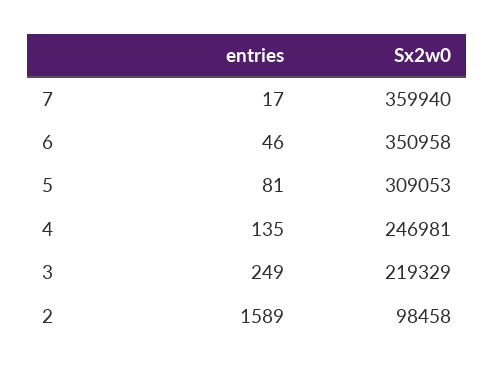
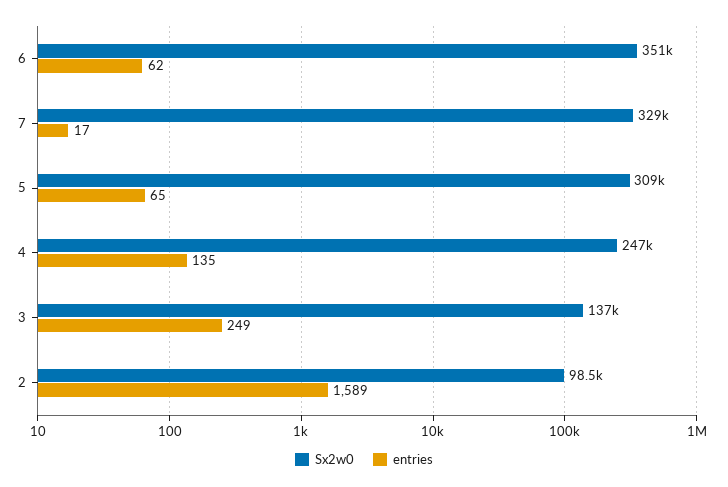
  {
    "entries": {
      "7": 17,
-     "6": 46,
+     "6": 62,
-     "5": 81,
+     "5": 65,
      "4": 135,
      "3": 249,
      "2": 1589
    },
    "Sx2w0": {
-     "7": 359940,
+     "7": 329000,
      "6": 350958,
      "5": 309053,
      "4": 246981,
-     "3": 219329,
+     "3": 137000,
      "2": 98458
    }
  }

